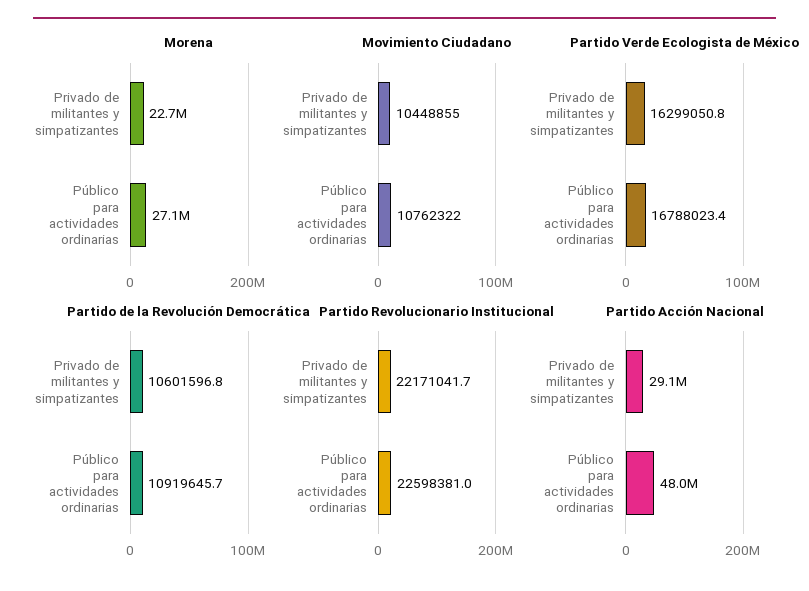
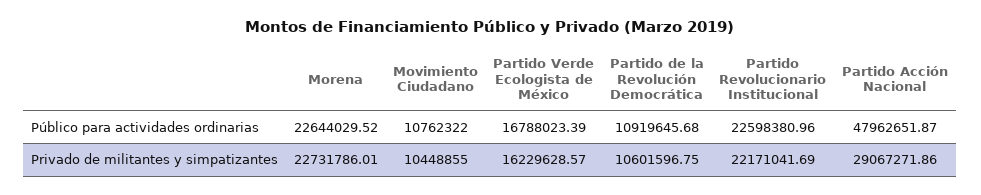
  {
    "Morena": {
      "Privado de militantes y simpatizantes": 22731786.01,
-     "Público para actividades ordinarias": 27100000
+     "Público para actividades ordinarias": 22644029.52
    },
    "Movimiento Ciudadano": {
      "Privado de militantes y simpatizantes": 10448855,
      "Público para actividades ordinarias": 10762322
    },
    "Partido Verde Ecologista de México": {
-     "Privado de militantes y simpatizantes": 16299050.8,
+     "Privado de militantes y simpatizantes": 16229628.57,
      "Público para actividades ordinarias": 16788023.39
    },
    "Partido de la Revolución Democrática": {
      "Privado de militantes y simpatizantes": 10601596.75,
      "Público para actividades ordinarias": 10919645.68
    },
    "Partido Revolucionario Institucional": {
      "Privado de militantes y simpatizantes": 22171041.69,
      "Público para actividades ordinarias": 22598380.96
    },
    "Partido Acción Nacional": {
      "Privado de militantes y simpatizantes": 29067271.86,
      "Público para actividades ordinarias": 47962651.87
    }
  }

